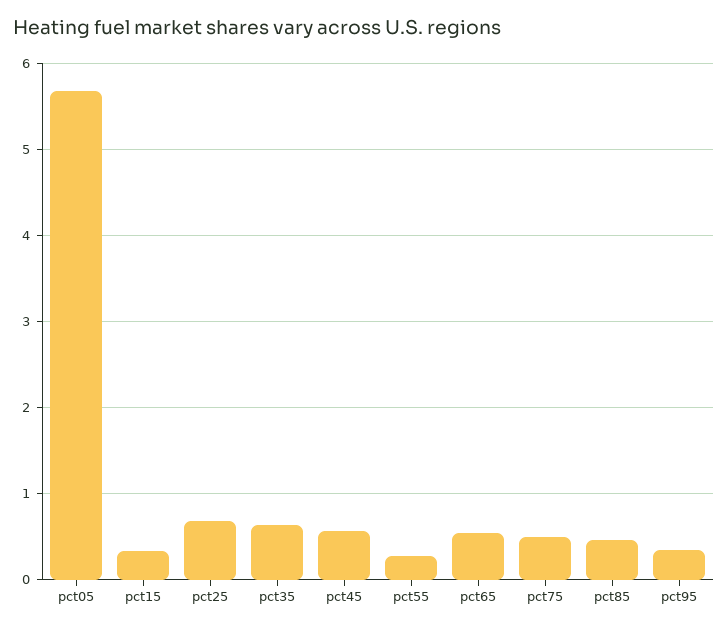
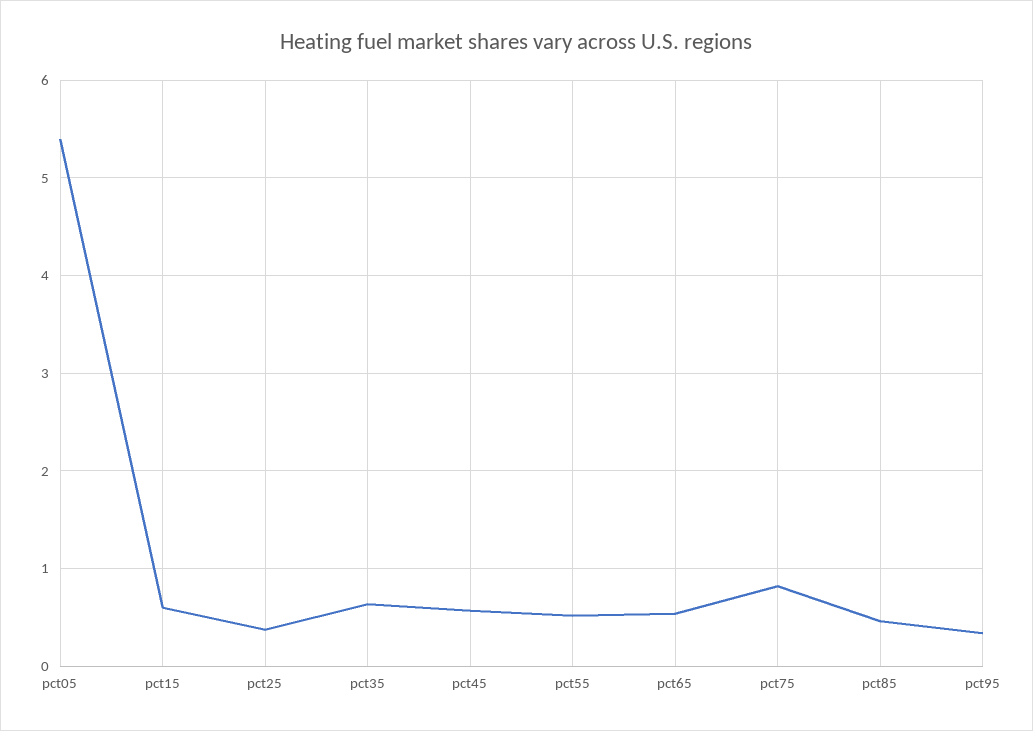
  {
-   "pct05": 5.7,
+   "pct05": 5.4,
-   "pct15": 0.3,
+   "pct15": 0.6,
-   "pct25": 0.7,
+   "pct25": 0.4,
    "pct35": 0.6,
    "pct45": 0.6,
-   "pct55": 0.3,
+   "pct55": 0.5,
    "pct65": 0.5,
-   "pct75": 0.5,
+   "pct75": 0.8,
    "pct85": 0.5,
    "pct95": 0.3
  }

